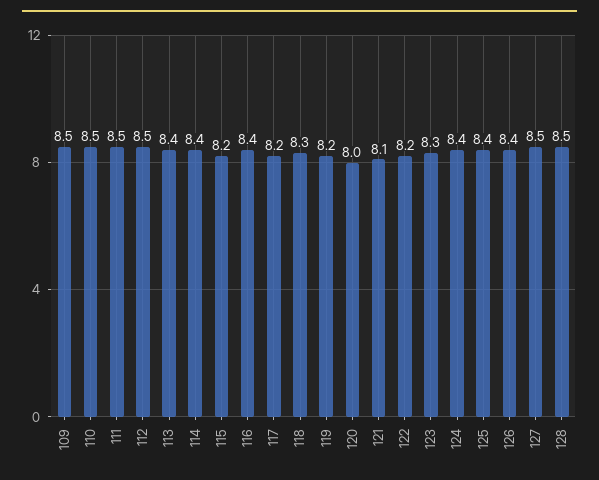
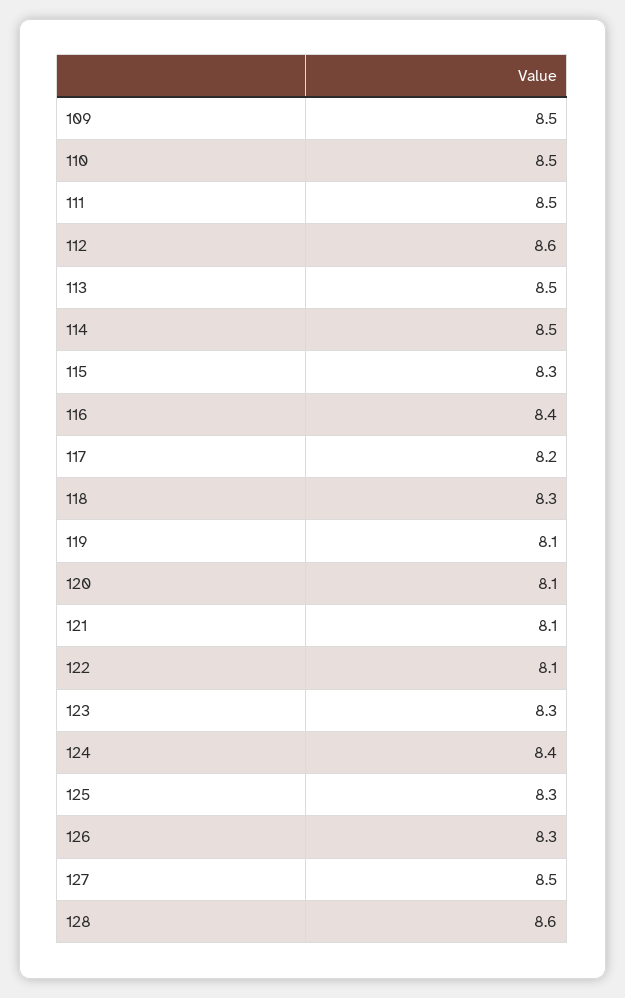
  {
    "109": 8.5,
    "110": 8.5,
    "111": 8.5,
-   "112": 8.5,
+   "112": 8.6,
-   "113": 8.4,
+   "113": 8.5,
-   "114": 8.4,
+   "114": 8.5,
-   "115": 8.2,
+   "115": 8.3,
    "116": 8.4,
    "117": 8.2,
    "118": 8.3,
-   "119": 8.2,
+   "119": 8.1,
-   "120": 8,
+   "120": 8.1,
    "121": 8.1,
-   "122": 8.2,
+   "122": 8.1,
    "123": 8.3,
    "124": 8.4,
-   "125": 8.4,
+   "125": 8.3,
-   "126": 8.4,
+   "126": 8.3,
    "127": 8.5,
-   "128": 8.5
+   "128": 8.6
  }

